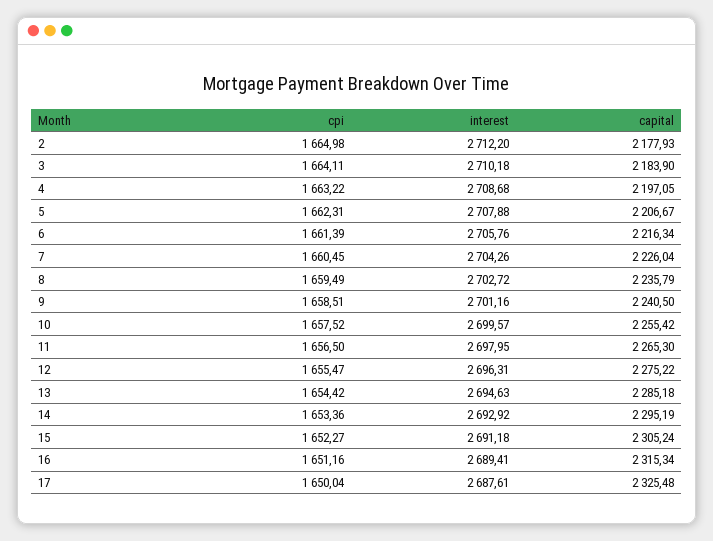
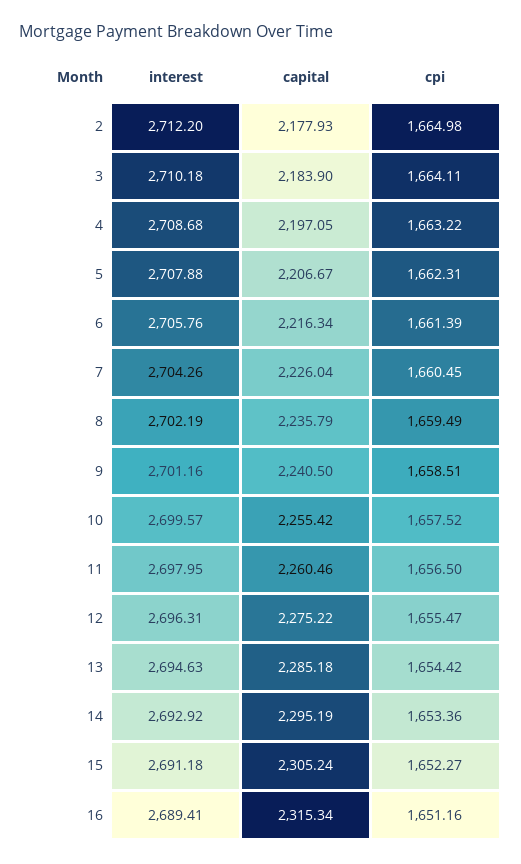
  {
    "cpi": {
      "2": 1664.98,
      "3": 1664.11,
      "4": 1663.22,
      "5": 1662.31,
      "6": 1661.39,
      "7": 1660.45,
      "8": 1659.49,
      "9": 1658.51,
      "10": 1657.52,
      "11": 1656.5,
      "12": 1655.47,
      "13": 1654.42,
      "14": 1653.36,
      "15": 1652.27,
-     "16": 1651.16,
+     "16": 1651.16
-     "17": 1650.04
    },
    "interest": {
      "2": 2712.2,
      "3": 2710.18,
      "4": 2708.68,
      "5": 2707.88,
      "6": 2705.76,
      "7": 2704.26,
-     "8": 2702.72,
+     "8": 2702.19,
      "9": 2701.16,
      "10": 2699.57,
      "11": 2697.95,
      "12": 2696.31,
      "13": 2694.63,
      "14": 2692.92,
      "15": 2691.18,
-     "16": 2689.41,
+     "16": 2689.41
-     "17": 2687.61
    },
    "capital": {
      "2": 2177.93,
      "3": 2183.9,
      "4": 2197.05,
      "5": 2206.67,
      "6": 2216.34,
      "7": 2226.04,
      "8": 2235.79,
      "9": 2240.5,
      "10": 2255.42,
-     "11": 2265.3,
+     "11": 2260.46,
      "12": 2275.22,
      "13": 2285.18,
      "14": 2295.19,
      "15": 2305.24,
-     "16": 2315.34,
+     "16": 2315.34
-     "17": 2325.48
    }
  }

